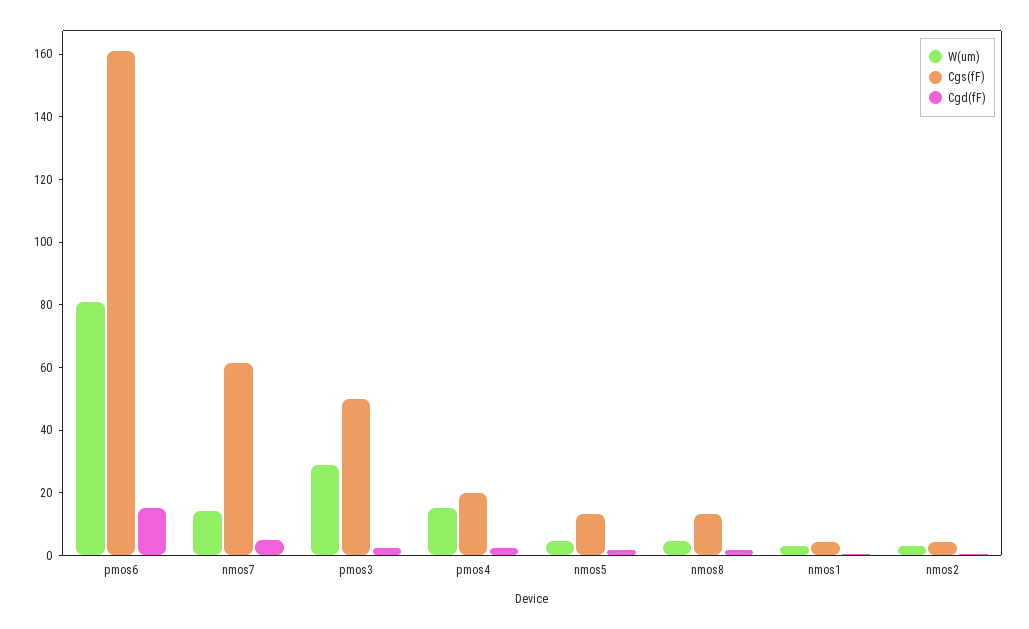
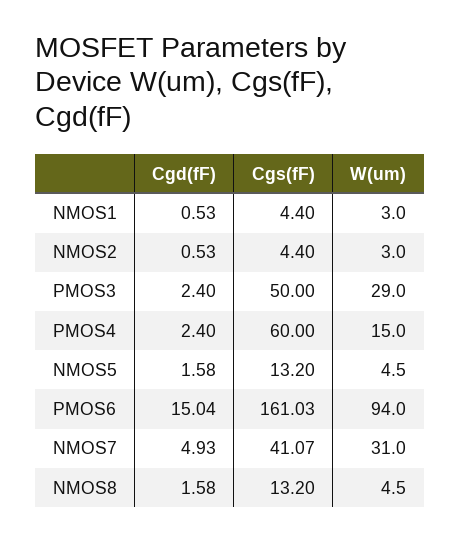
  {
    "W(um)": {
-     "pmos6": 80,
+     "pmos6": 94,
-     "nmos7": 15,
+     "nmos7": 31,
      "pmos3": 29,
      "pmos4": 15,
      "nmos5": 4.5,
      "nmos8": 4.5,
      "nmos1": 3,
      "nmos2": 3
    },
    "Cgs(fF)": {
      "pmos6": 161.03,
-     "nmos7": 60,
+     "nmos7": 41.07,
      "pmos3": 50,
-     "pmos4": 20,
+     "pmos4": 60,
      "nmos5": 13.2,
      "nmos8": 13.2,
      "nmos1": 4.4,
      "nmos2": 4.4
    },
    "Cgd(fF)": {
      "pmos6": 15.04,
      "nmos7": 4.93,
      "pmos3": 2.4,
      "pmos4": 2.4,
      "nmos5": 1.58,
      "nmos8": 1.58,
      "nmos1": 0.53,
      "nmos2": 0.53
    }
  }

